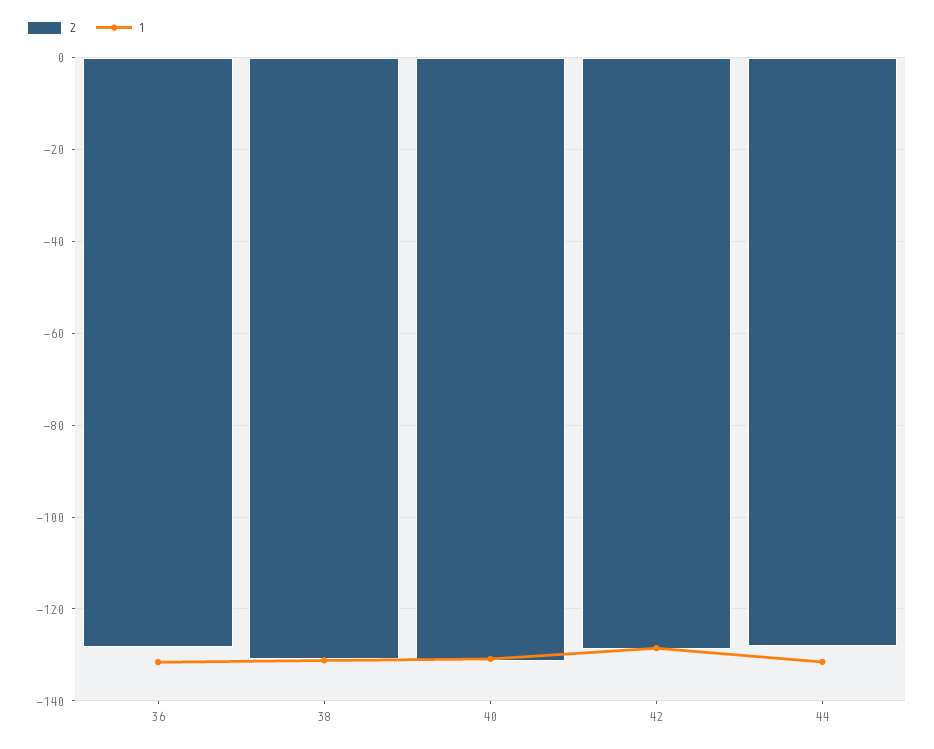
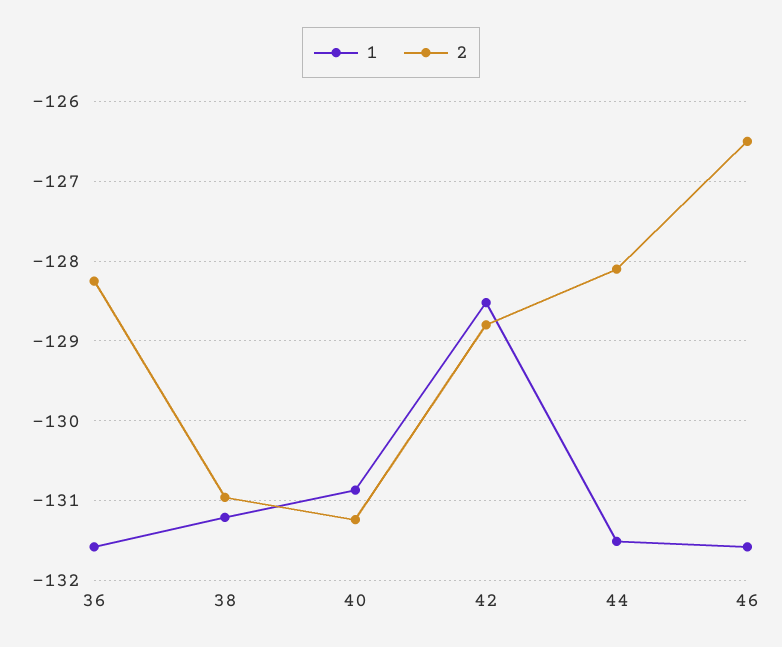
  {
    "2": {
      "36": -128.3,
      "38": -131,
      "40": -131.2,
      "42": -128.8,
-     "44": -128.1
+     "44": -128.1,
+     "46": -126.5
    },
    "1": {
      "36": -131.6,
      "38": -131.2,
      "40": -130.9,
      "42": -128.5,
-     "44": -131.5
+     "44": -131.5,
+     "46": -131.6
    }
  }

